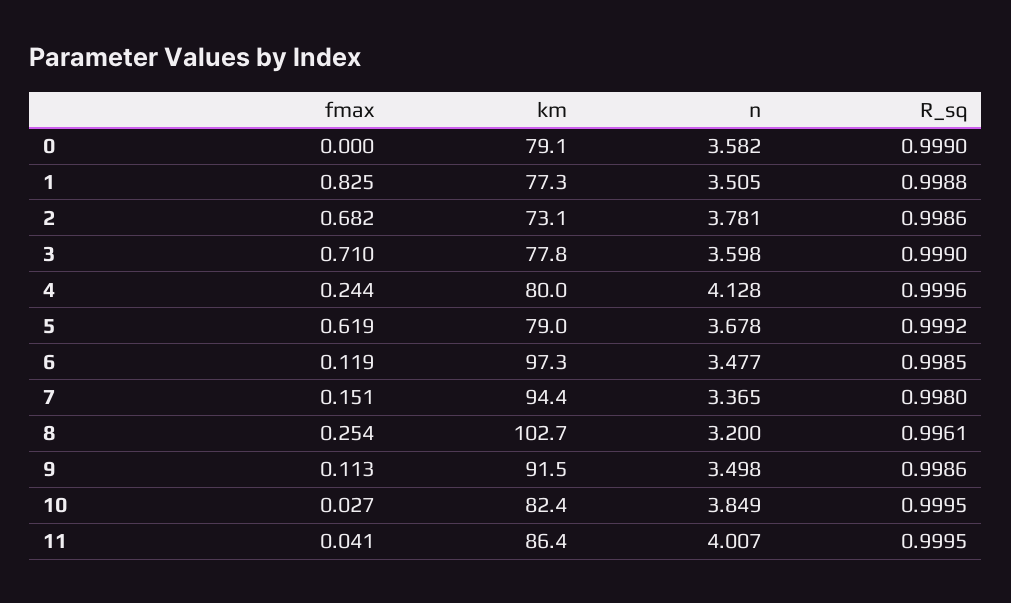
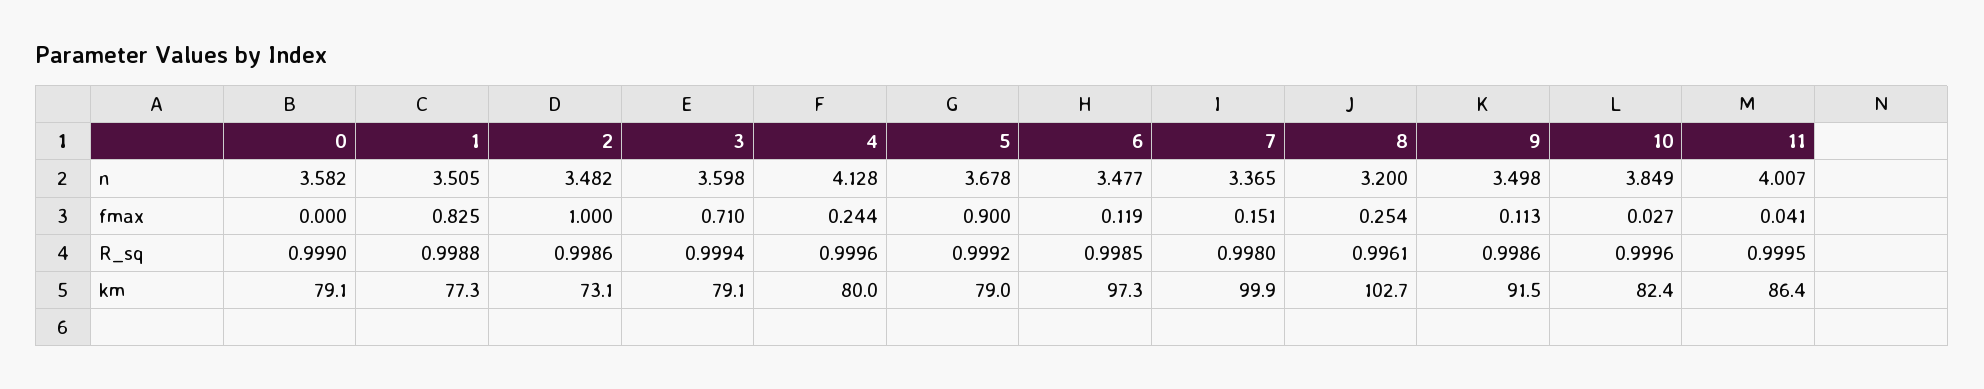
  {
    "fmax": {
      "0": 0,
      "1": 0.825,
-     "2": 0.682,
+     "2": 1,
      "3": 0.71,
      "4": 0.244,
-     "5": 0.619,
+     "5": 0.9,
      "6": 0.119,
      "7": 0.151,
      "8": 0.254,
      "9": 0.113,
      "10": 0.027,
      "11": 0.041
    },
    "km": {
      "0": 79.1,
      "1": 77.3,
      "2": 73.1,
-     "3": 77.8,
+     "3": 79.1,
      "4": 80,
      "5": 79,
      "6": 97.3,
-     "7": 94.4,
+     "7": 99.9,
      "8": 102.7,
      "9": 91.5,
      "10": 82.4,
      "11": 86.4
    },
    "n": {
      "0": 3.582,
      "1": 3.505,
-     "2": 3.781,
+     "2": 3.482,
      "3": 3.598,
      "4": 4.128,
      "5": 3.678,
      "6": 3.477,
      "7": 3.365,
      "8": 3.2,
      "9": 3.498,
      "10": 3.849,
      "11": 4.007
    },
    "R_sq": {
      "0": 0.999,
      "1": 0.9988,
      "2": 0.9986,
-     "3": 0.999,
+     "3": 0.9994,
      "4": 0.9996,
      "5": 0.9992,
      "6": 0.9985,
      "7": 0.998,
      "8": 0.9961,
      "9": 0.9986,
-     "10": 0.9995,
+     "10": 0.9996,
      "11": 0.9995
    }
  }

